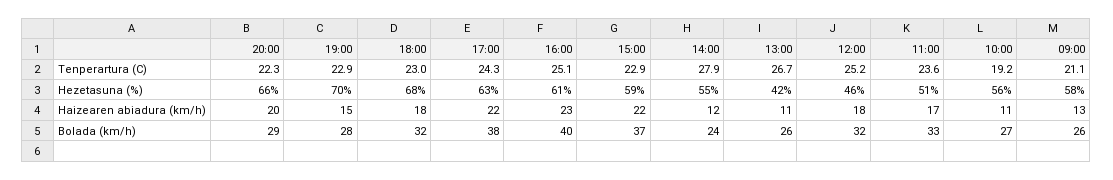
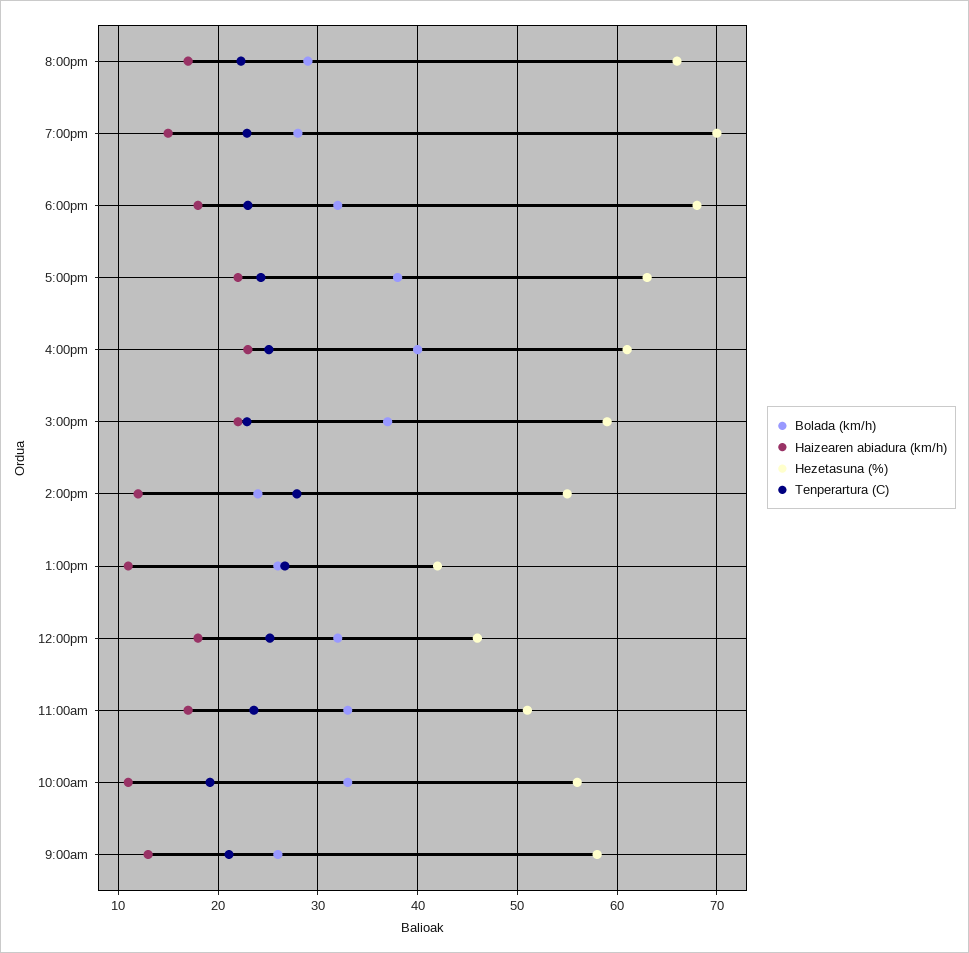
  {
    "Tenperartura (C)": {
      "20:00": 22.3,
      "19:00": 22.9,
      "18:00": 23,
      "17:00": 24.3,
      "16:00": 25.1,
      "15:00": 22.9,
      "14:00": 27.9,
      "13:00": 26.7,
      "12:00": 25.2,
      "11:00": 23.6,
      "10:00": 19.2,
      "09:00": 21.1
    },
    "Hezetasuna (%)": {
      "20:00": 66,
      "19:00": 70,
      "18:00": 68,
      "17:00": 63,
      "16:00": 61,
      "15:00": 59,
      "14:00": 55,
      "13:00": 42,
      "12:00": 46,
      "11:00": 51,
      "10:00": 56,
      "09:00": 58
    },
    "Haizearen abiadura (km/h)": {
-     "20:00": 20,
+     "20:00": 17,
      "19:00": 15,
      "18:00": 18,
      "17:00": 22,
      "16:00": 23,
      "15:00": 22,
      "14:00": 12,
      "13:00": 11,
      "12:00": 18,
      "11:00": 17,
      "10:00": 11,
      "09:00": 13
    },
    "Bolada (km/h)": {
      "20:00": 29,
      "19:00": 28,
      "18:00": 32,
      "17:00": 38,
      "16:00": 40,
      "15:00": 37,
      "14:00": 24,
      "13:00": 26,
      "12:00": 32,
      "11:00": 33,
-     "10:00": 27,
+     "10:00": 33,
      "09:00": 26
    }
  }

